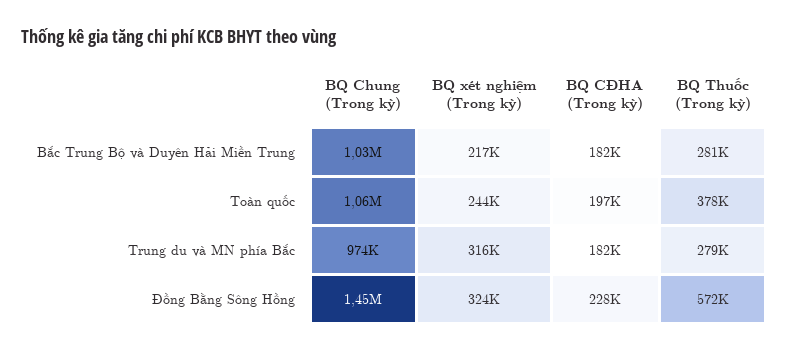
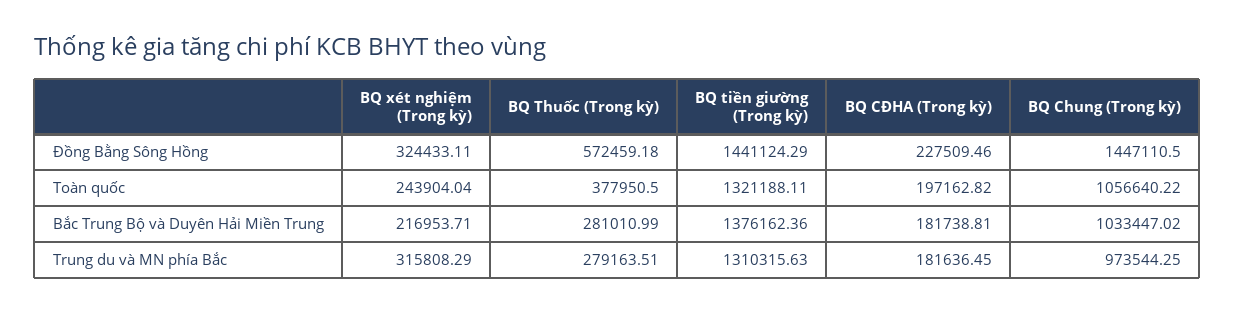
  {
    "BQ Chung (Trong kỳ)": {
      "Bắc Trung Bộ và Duyên Hải Miền Trung": 1033447.02,
      "Toàn quốc": 1056640.22,
      "Trung du và MN phía Bắc": 973544.25,
      "Đồng Bằng Sông Hồng": 1447110.5
    },
    "BQ xét nghiệm (Trong kỳ)": {
      "Bắc Trung Bộ và Duyên Hải Miền Trung": 216953.71,
      "Toàn quốc": 243904.04,
      "Trung du và MN phía Bắc": 315808.29,
      "Đồng Bằng Sông Hồng": 324433.11
    },
    "BQ CĐHA (Trong kỳ)": {
      "Bắc Trung Bộ và Duyên Hải Miền Trung": 181738.81,
      "Toàn quốc": 197162.82,
      "Trung du và MN phía Bắc": 181636.45,
      "Đồng Bằng Sông Hồng": 227509.46
    },
    "BQ Thuốc (Trong kỳ)": {
      "Bắc Trung Bộ và Duyên Hải Miền Trung": 281010.99,
      "Toàn quốc": 377950.5,
      "Trung du và MN phía Bắc": 279163.51,
      "Đồng Bằng Sông Hồng": 572459.18
-   }
+   },
+   "BQ tiền giường (Trong kỳ)": {
+     "Đồng Bằng Sông Hồng": 1441124.29,
+     "Toàn quốc": 1321188.11,
+     "Bắc Trung Bộ và Duyên Hải Miền Trung": 1376162.36,
+     "Trung du và MN phía Bắc": 1310315.63
+   }
  }

